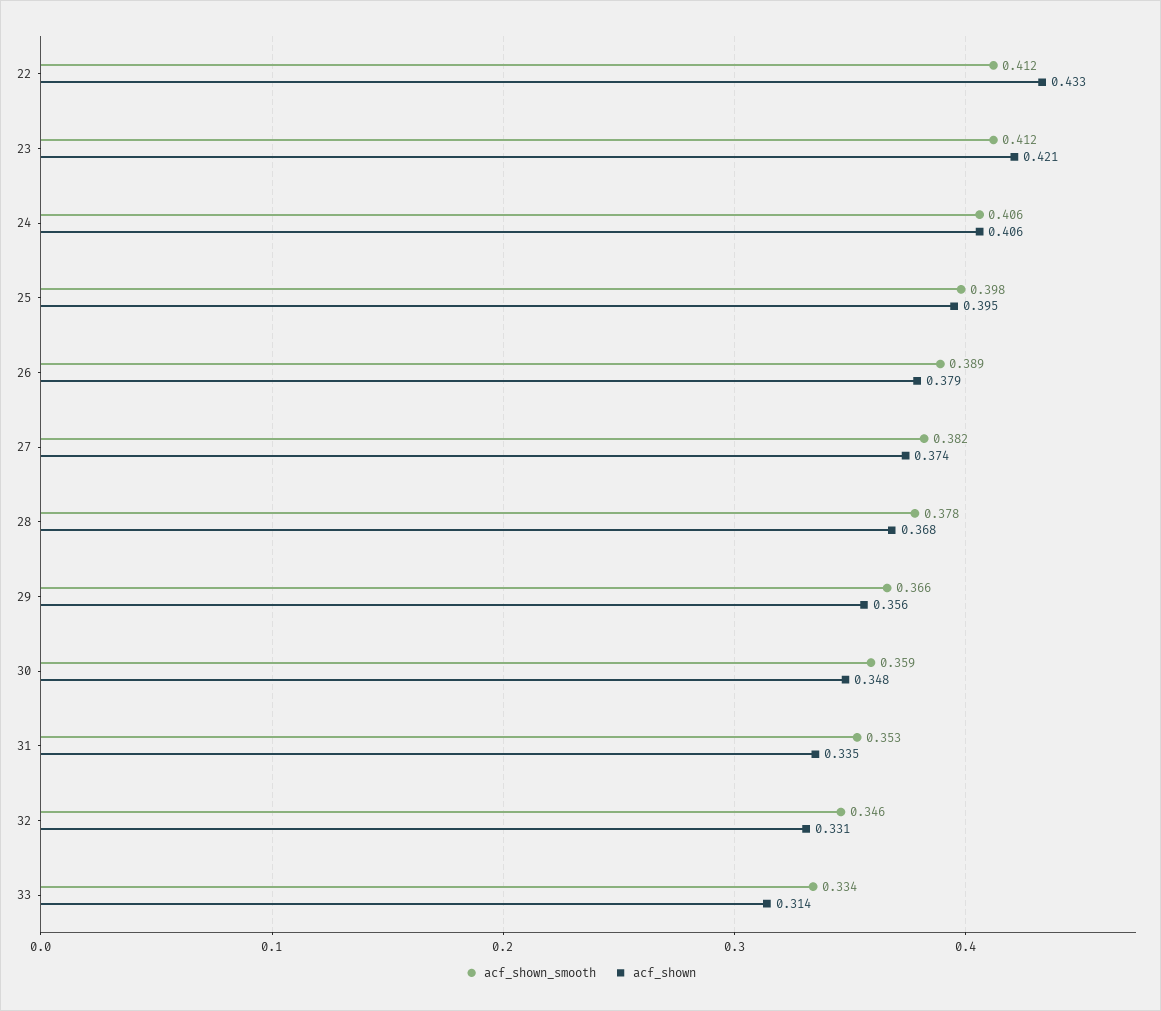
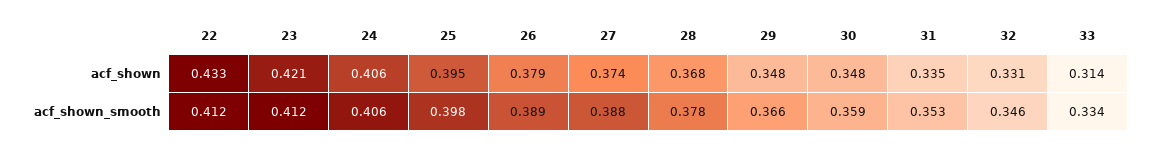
  {
    "acf_shown_smooth": {
      "22": 0.412,
      "23": 0.412,
      "24": 0.406,
      "25": 0.398,
      "26": 0.389,
-     "27": 0.382,
+     "27": 0.388,
      "28": 0.378,
      "29": 0.366,
      "30": 0.359,
      "31": 0.353,
      "32": 0.346,
      "33": 0.334
    },
    "acf_shown": {
      "22": 0.433,
      "23": 0.421,
      "24": 0.406,
      "25": 0.395,
      "26": 0.379,
      "27": 0.374,
      "28": 0.368,
-     "29": 0.356,
+     "29": 0.348,
      "30": 0.348,
      "31": 0.335,
      "32": 0.331,
      "33": 0.314
    }
  }

